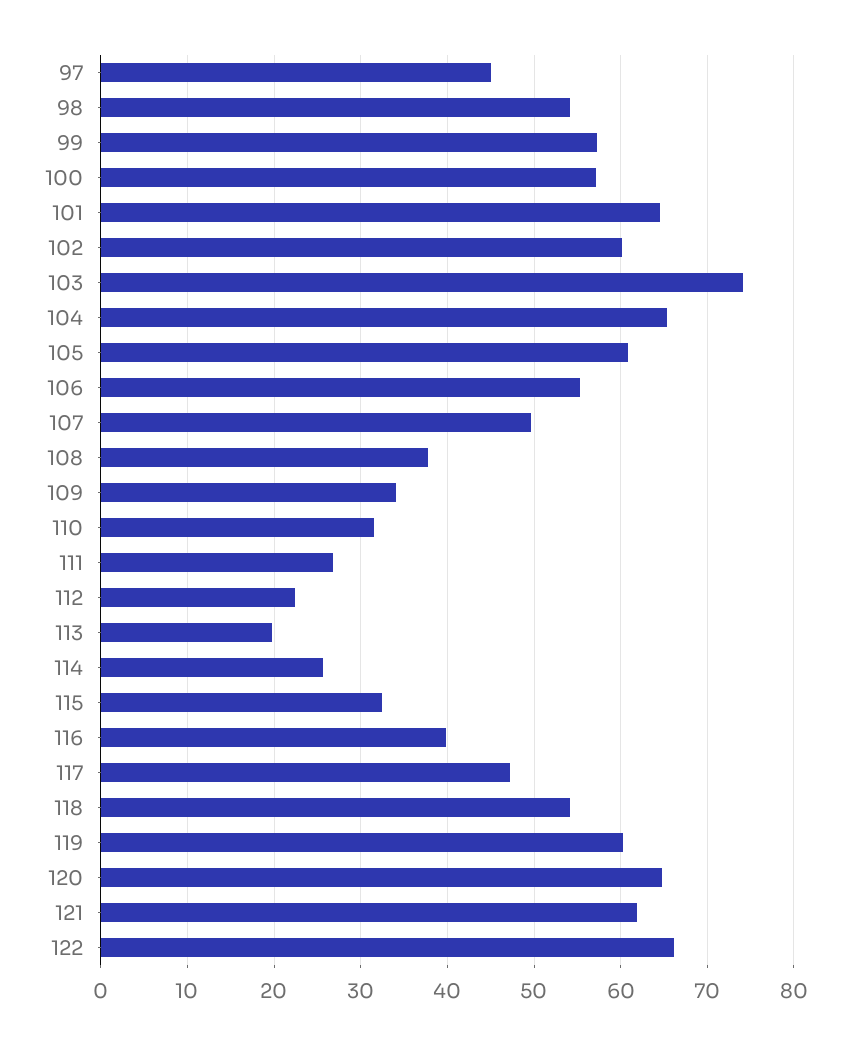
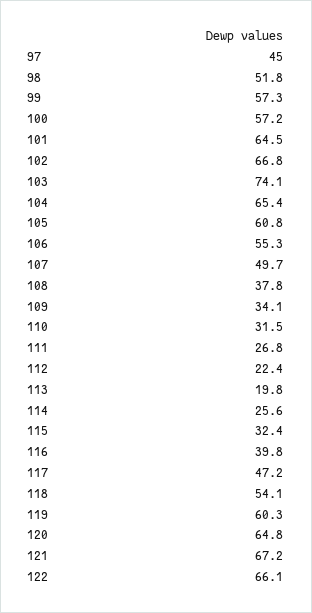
  {
    "97": 45,
-   "98": 54,
+   "98": 51.8,
    "99": 57.3,
    "100": 57.2,
    "101": 64.5,
-   "102": 60,
+   "102": 66.8,
    "103": 74.1,
    "104": 65.4,
    "105": 60.8,
    "106": 55.3,
    "107": 49.7,
    "108": 37.8,
    "109": 34.1,
    "110": 31.5,
    "111": 26.8,
    "112": 22.4,
    "113": 19.8,
    "114": 25.6,
    "115": 32.4,
    "116": 39.8,
    "117": 47.2,
    "118": 54.1,
    "119": 60.3,
    "120": 64.8,
-   "121": 62,
+   "121": 67.2,
    "122": 66.1
  }

